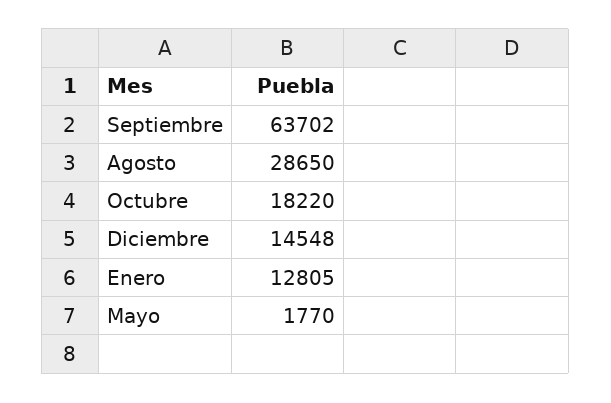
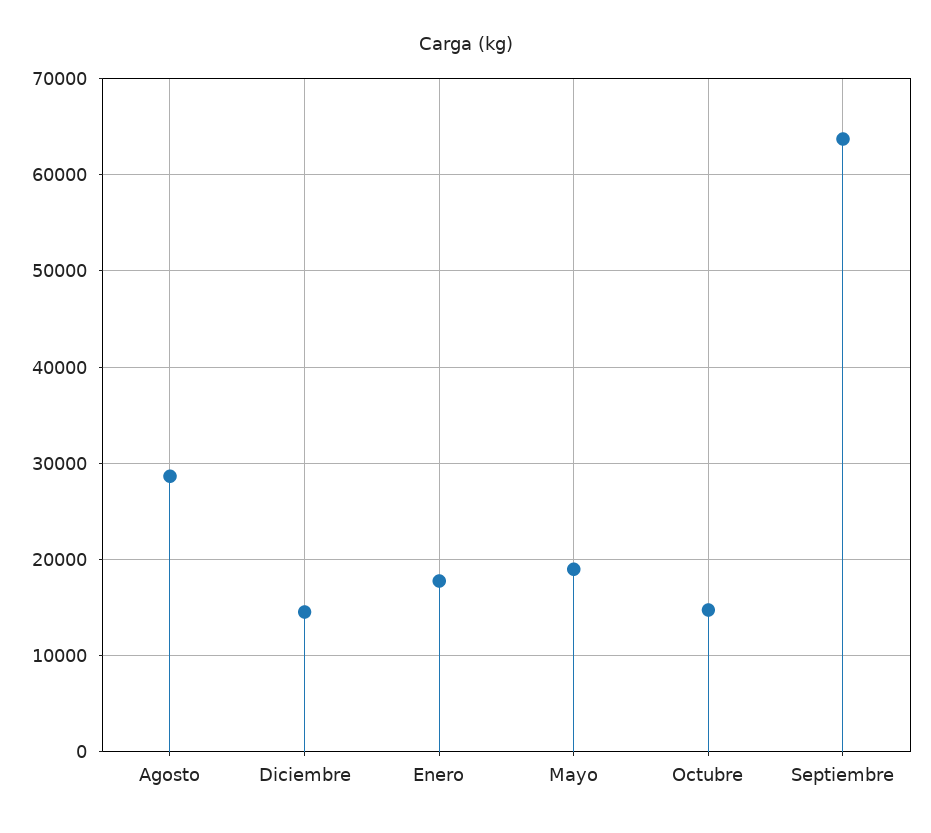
  {
    "Septiembre": 63702,
    "Agosto": 28650,
-   "Octubre": 18220,
+   "Octubre": 15000,
    "Diciembre": 14548,
-   "Enero": 12805,
+   "Enero": 18000,
-   "Mayo": 1770
+   "Mayo": 19000
  }

